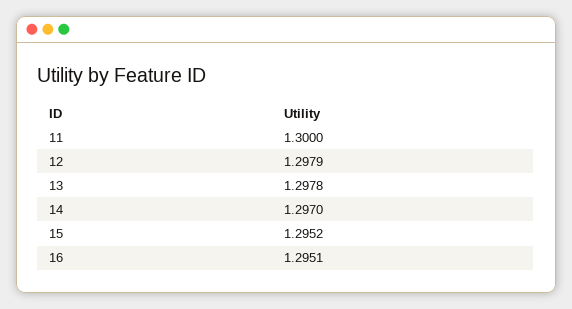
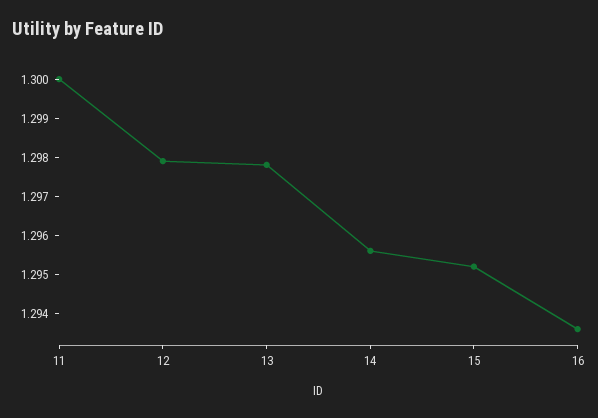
  {
    "11": 1.3,
    "12": 1.2979,
    "13": 1.2978,
-   "14": 1.297,
+   "14": 1.2955,
    "15": 1.2952,
-   "16": 1.2951
+   "16": 1.2935
  }

